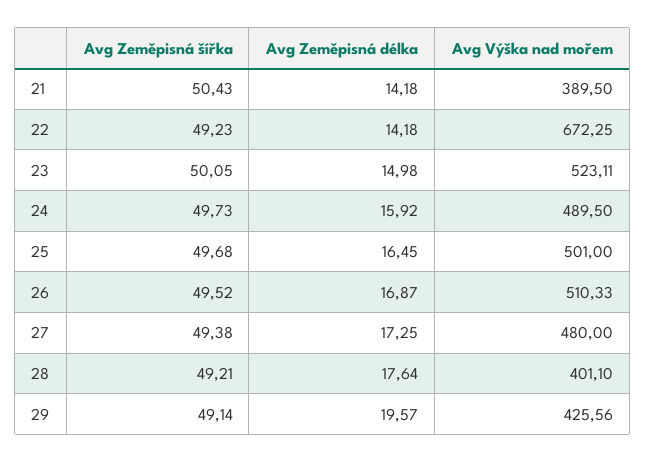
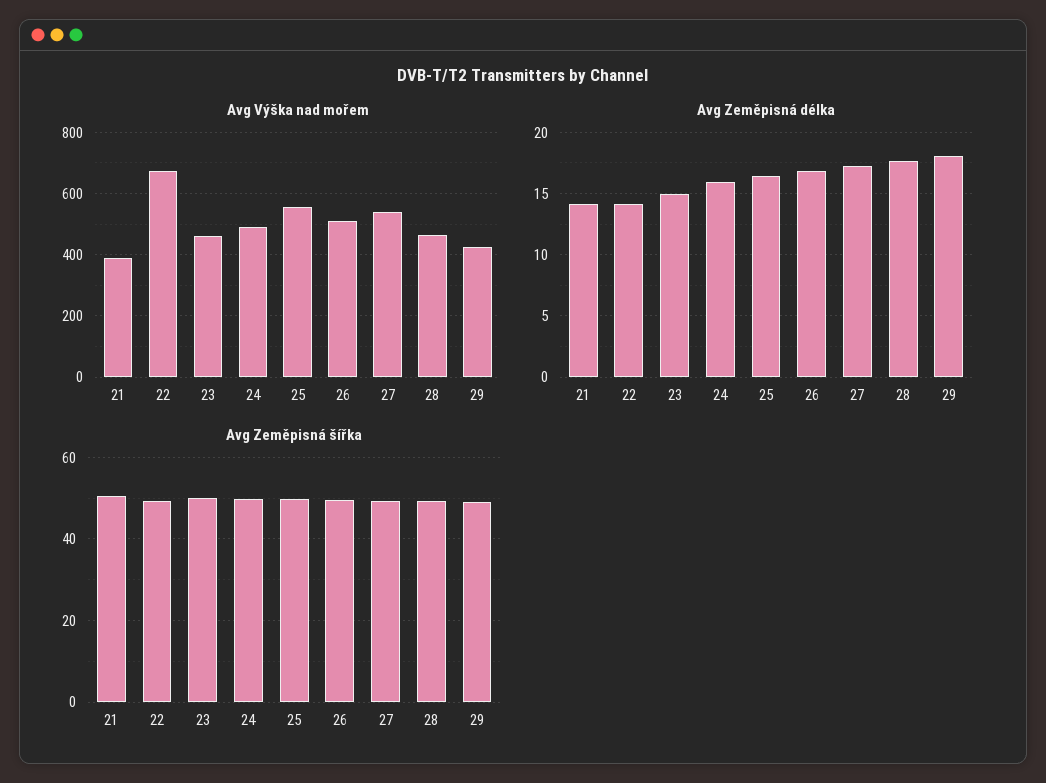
  {
    "Avg Zeměpisná šířka": {
      "21": 50.43,
      "22": 49.23,
      "23": 50.05,
      "24": 49.73,
      "25": 49.68,
      "26": 49.52,
      "27": 49.38,
      "28": 49.21,
      "29": 49.14
    },
    "Avg Zeměpisná délka": {
      "21": 14.18,
      "22": 14.18,
      "23": 14.98,
      "24": 15.92,
      "25": 16.45,
      "26": 16.87,
      "27": 17.25,
      "28": 17.64,
-     "29": 19.57
+     "29": 18
    },
    "Avg Výška nad mořem": {
      "21": 389.5,
      "22": 672.25,
-     "23": 523.11,
+     "23": 460,
      "24": 489.5,
-     "25": 501,
+     "25": 560,
      "26": 510.33,
-     "27": 480,
+     "27": 540,
-     "28": 401.1,
+     "28": 460,
      "29": 425.56
    }
  }

